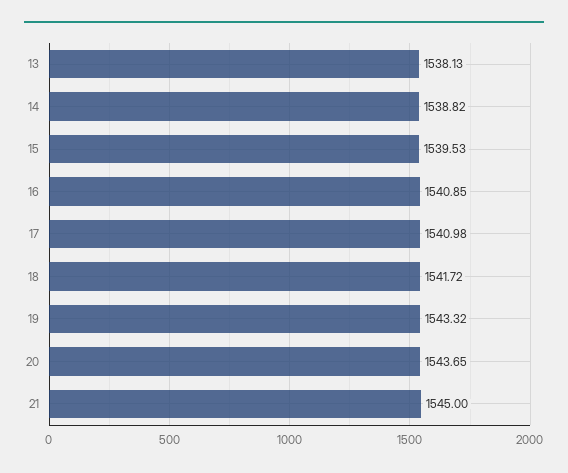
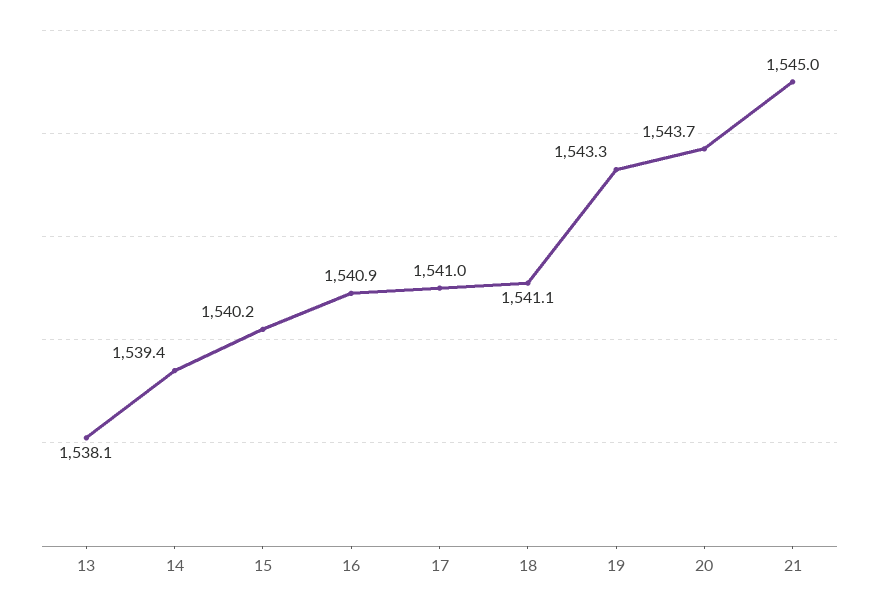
  {
    "13": 1538.13,
-   "14": 1538.82,
+   "14": 1539.4,
-   "15": 1539.53,
+   "15": 1540.2,
    "16": 1540.85,
    "17": 1540.98,
-   "18": 1541.72,
+   "18": 1541.1,
    "19": 1543.32,
    "20": 1543.65,
    "21": 1545
  }

